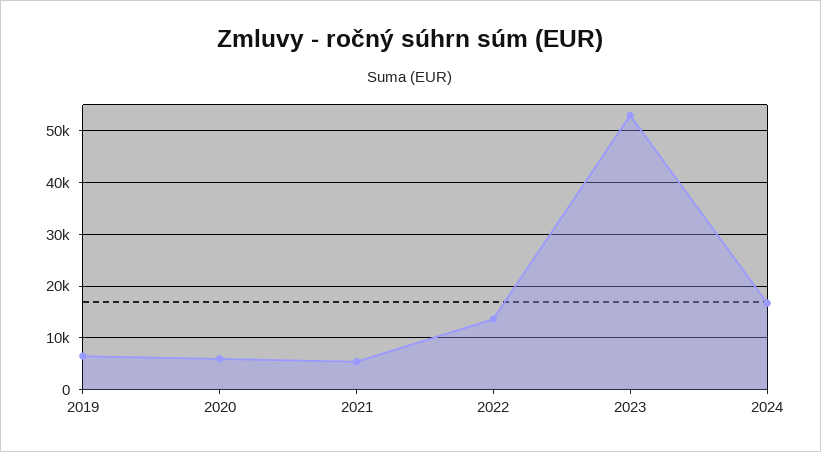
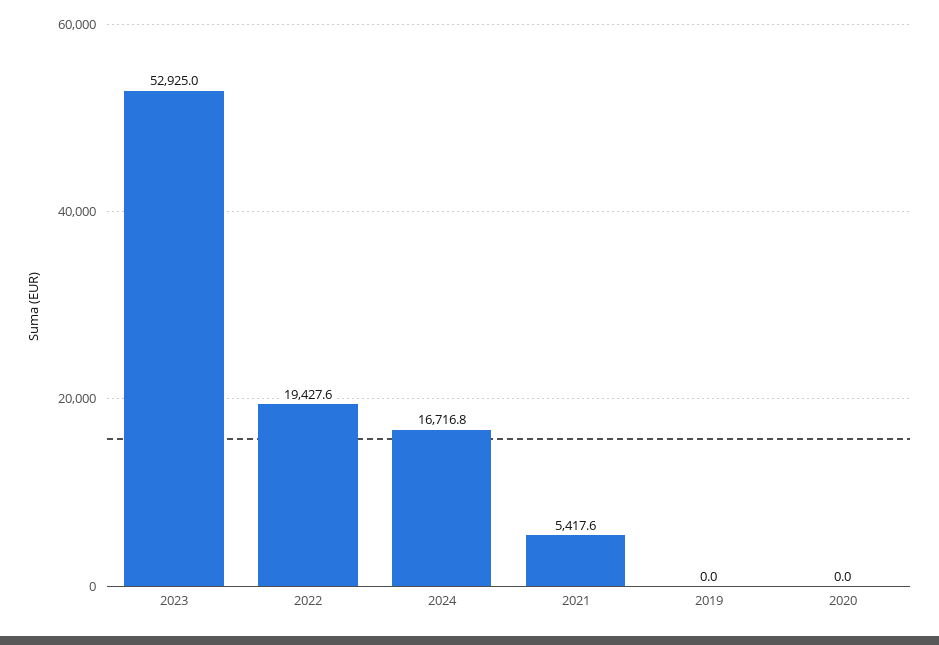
  {
-   "2019": 6000,
+   "2019": 0,
-   "2020": 6000,
+   "2020": 0,
    "2021": 5417.6,
-   "2022": 14000,
+   "2022": 19427.6,
    "2023": 52925,
    "2024": 16716.8
  }

